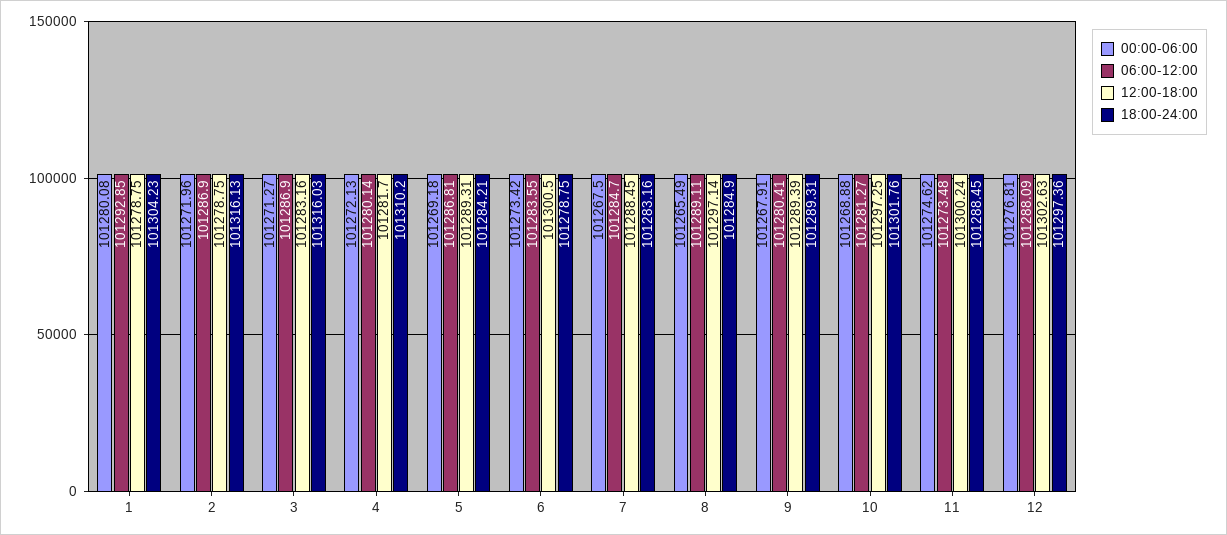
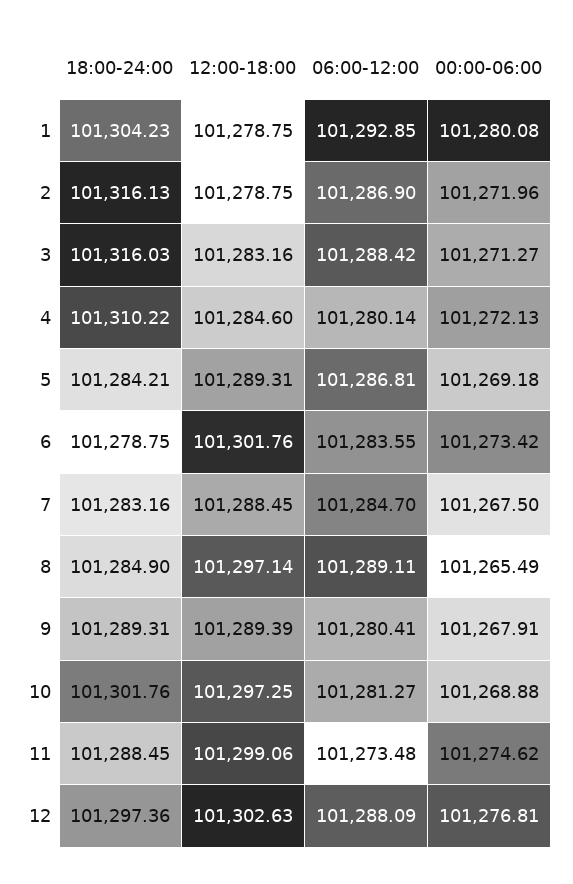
  {
    "00:00-06:00": {
      "1": 101280.08,
      "2": 101271.96,
      "3": 101271.27,
      "4": 101272.13,
      "5": 101269.18,
      "6": 101273.42,
      "7": 101267.5,
      "8": 101265.49,
      "9": 101267.91,
      "10": 101268.88,
      "11": 101274.62,
      "12": 101276.81
    },
    "06:00-12:00": {
      "1": 101292.85,
      "2": 101286.9,
-     "3": 101286.9,
+     "3": 101288.42,
      "4": 101280.14,
      "5": 101286.81,
      "6": 101283.55,
      "7": 101284.7,
      "8": 101289.11,
      "9": 101280.41,
      "10": 101281.27,
      "11": 101273.48,
      "12": 101288.09
    },
    "12:00-18:00": {
      "1": 101278.75,
      "2": 101278.75,
      "3": 101283.16,
-     "4": 101281.7,
+     "4": 101284.6,
      "5": 101289.31,
-     "6": 101300.5,
+     "6": 101301.76,
      "7": 101288.45,
      "8": 101297.14,
      "9": 101289.39,
      "10": 101297.25,
-     "11": 101300.24,
+     "11": 101299.06,
      "12": 101302.63
    },
    "18:00-24:00": {
      "1": 101304.23,
      "2": 101316.13,
      "3": 101316.03,
-     "4": 101310.2,
+     "4": 101310.22,
      "5": 101284.21,
      "6": 101278.75,
      "7": 101283.16,
      "8": 101284.9,
      "9": 101289.31,
      "10": 101301.76,
      "11": 101288.45,
      "12": 101297.36
    }
  }

